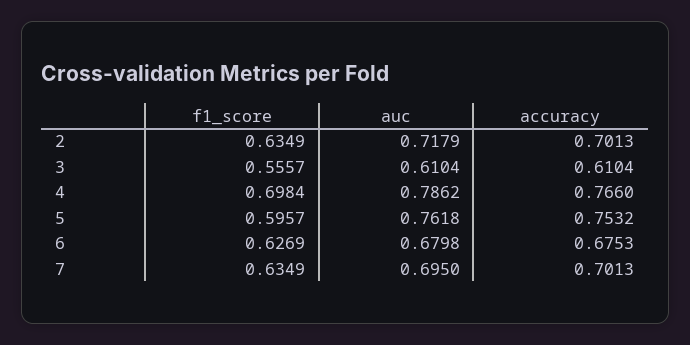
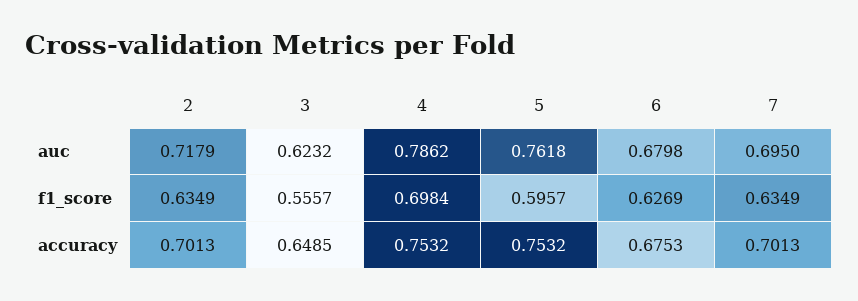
  {
    "f1_score": {
      "2": 0.6349,
      "3": 0.5557,
      "4": 0.6984,
      "5": 0.5957,
      "6": 0.6269,
      "7": 0.6349
    },
    "auc": {
      "2": 0.7179,
-     "3": 0.6104,
+     "3": 0.6232,
      "4": 0.7862,
      "5": 0.7618,
      "6": 0.6798,
      "7": 0.695
    },
    "accuracy": {
      "2": 0.7013,
-     "3": 0.6104,
+     "3": 0.6485,
-     "4": 0.766,
+     "4": 0.7532,
      "5": 0.7532,
      "6": 0.6753,
      "7": 0.7013
    }
  }

